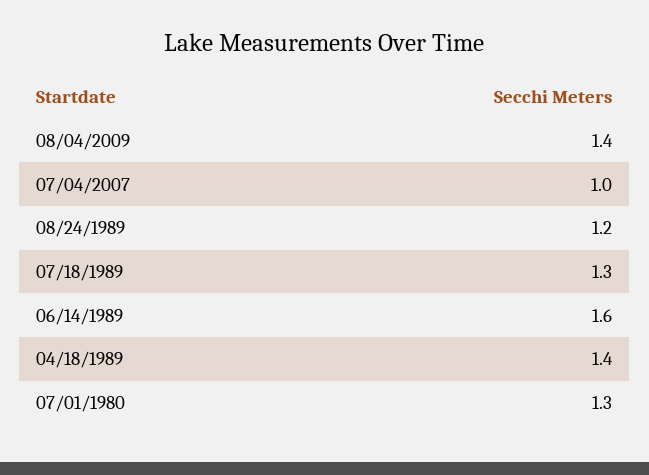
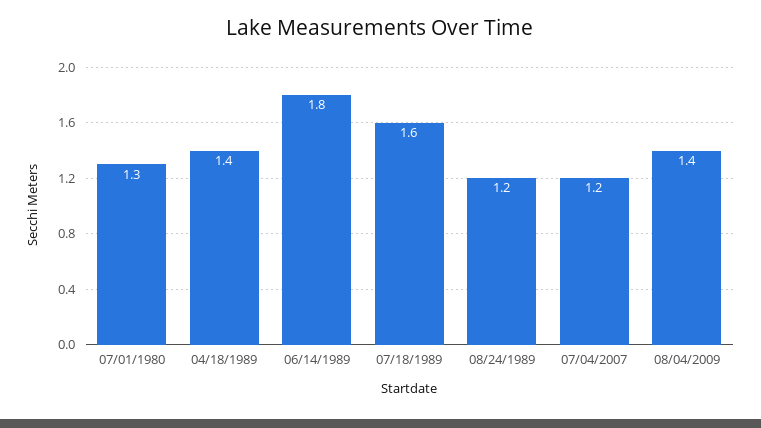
  {
    "08/04/2009": 1.4,
-   "07/04/2007": 1,
+   "07/04/2007": 1.2,
    "08/24/1989": 1.2,
-   "07/18/1989": 1.3,
+   "07/18/1989": 1.6,
-   "06/14/1989": 1.6,
+   "06/14/1989": 1.8,
    "04/18/1989": 1.4,
    "07/01/1980": 1.3
  }

